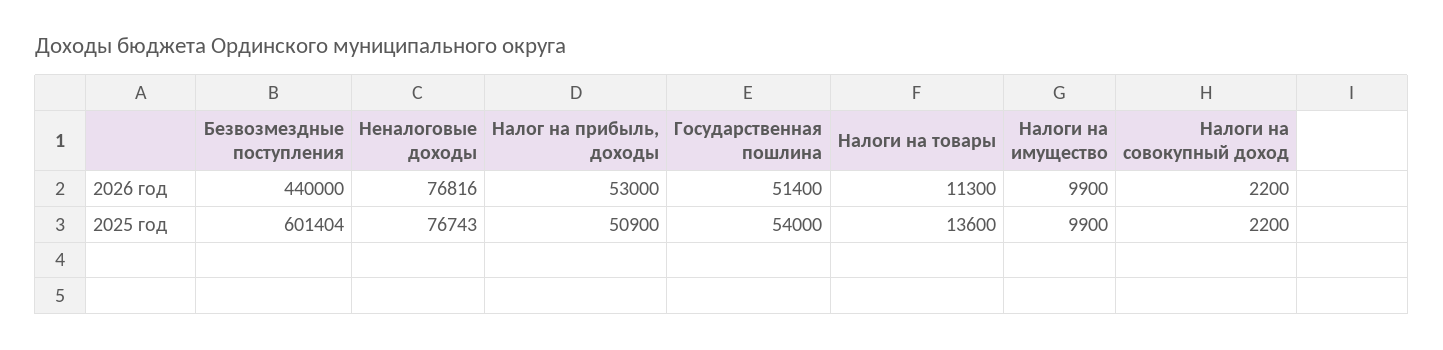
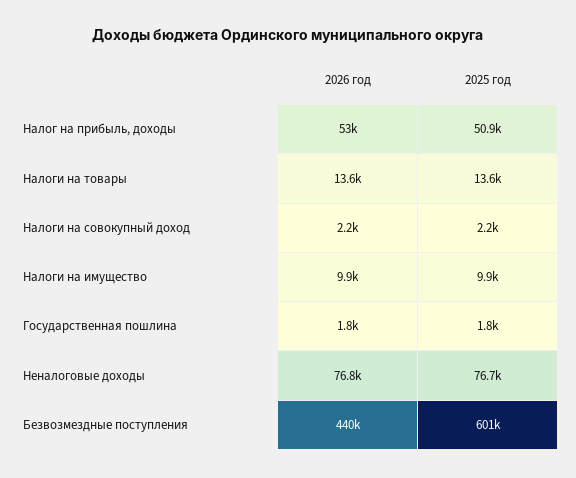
  {
    "Безвозмездные поступления": {
      "2026 год": 440000,
      "2025 год": 601404
    },
    "Неналоговые доходы": {
      "2026 год": 76816,
      "2025 год": 76743
    },
    "Налог на прибыль, доходы": {
      "2026 год": 53000,
      "2025 год": 50900
    },
    "Государственная пошлина": {
-     "2026 год": 51400,
+     "2026 год": 1800,
-     "2025 год": 54000
+     "2025 год": 1800
    },
    "Налоги на товары": {
-     "2026 год": 11300,
+     "2026 год": 13600,
      "2025 год": 13600
    },
    "Налоги на имущество": {
      "2026 год": 9900,
      "2025 год": 9900
    },
    "Налоги на совокупный доход": {
      "2026 год": 2200,
      "2025 год": 2200
    }
  }

